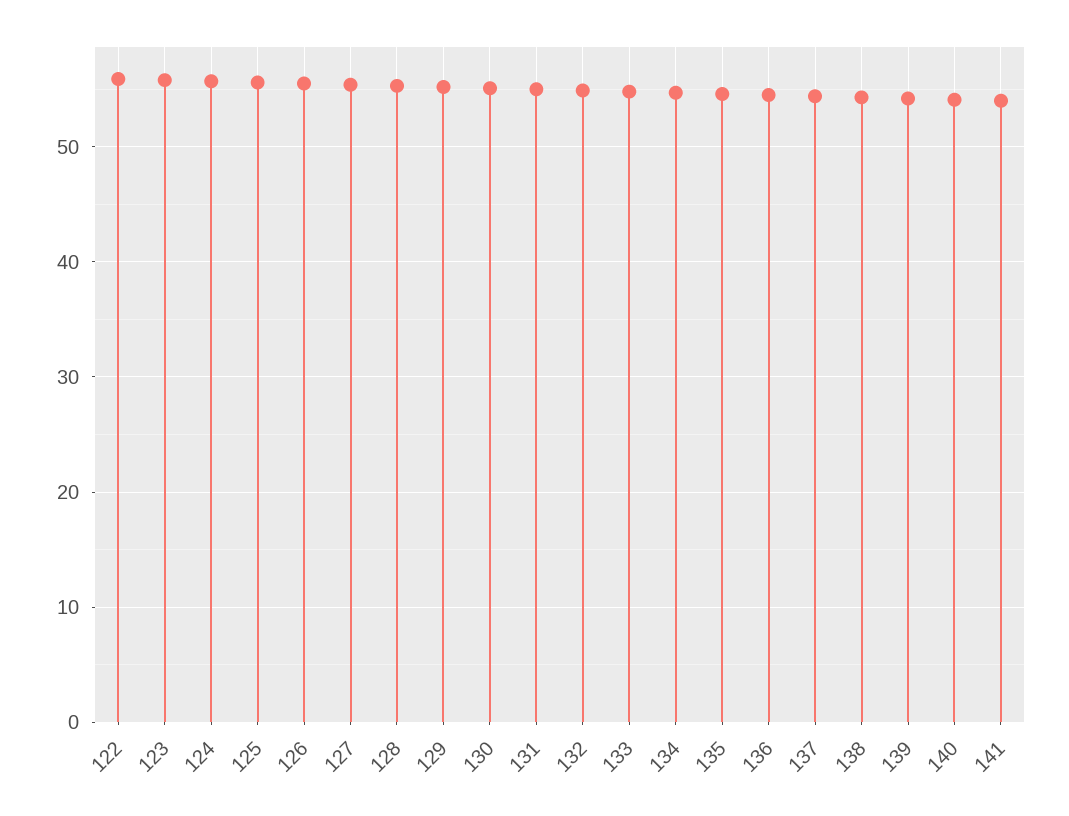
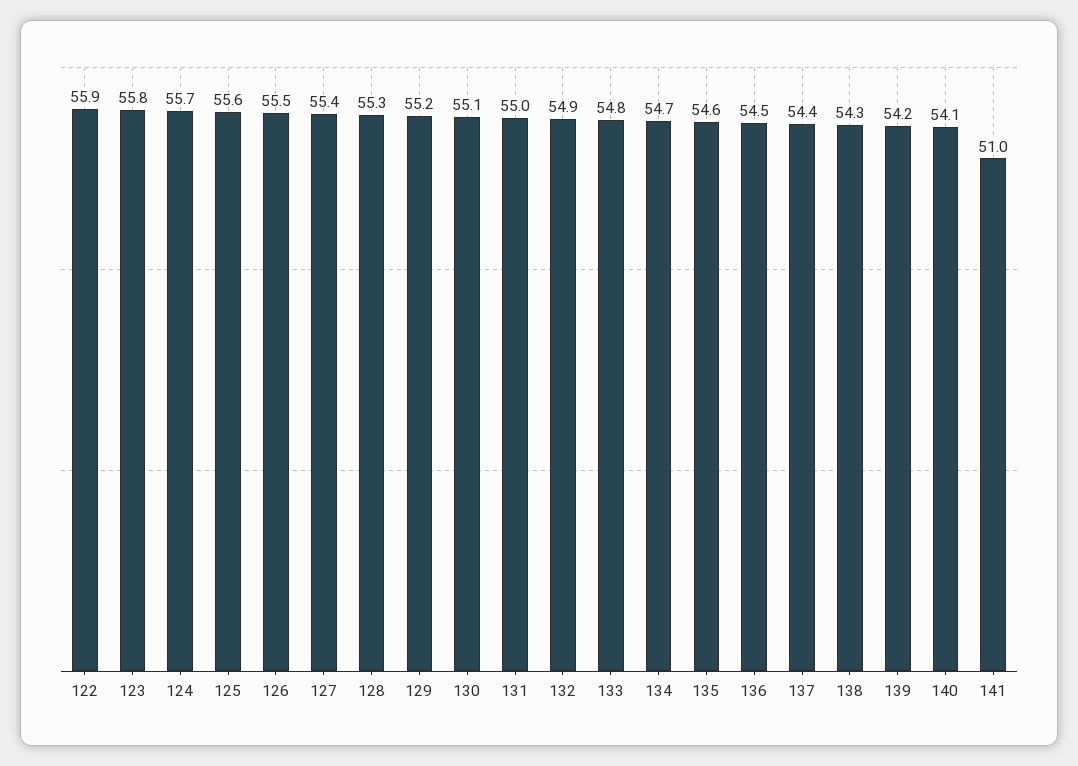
  {
    "122": 55.9,
    "123": 55.8,
    "124": 55.7,
    "125": 55.6,
    "126": 55.5,
    "127": 55.4,
    "128": 55.3,
    "129": 55.2,
    "130": 55.1,
    "131": 55,
    "132": 54.9,
    "133": 54.8,
    "134": 54.7,
    "135": 54.6,
    "136": 54.5,
    "137": 54.4,
    "138": 54.3,
    "139": 54.2,
    "140": 54.1,
-   "141": 54
+   "141": 51
  }

